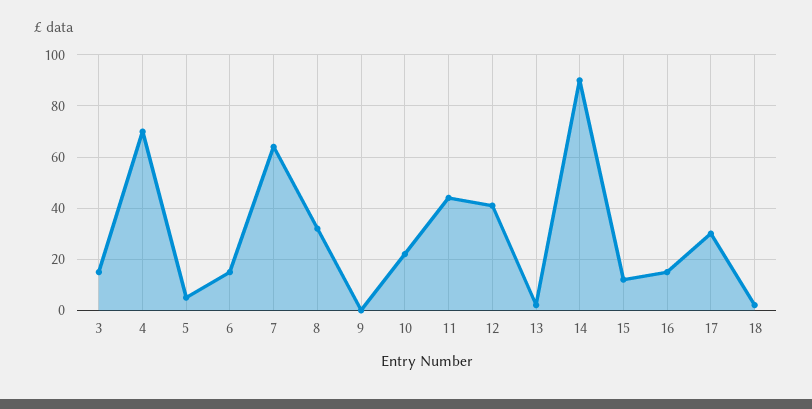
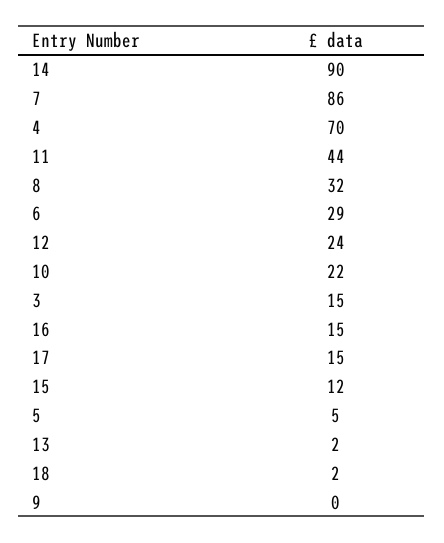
  {
    "3": 15,
    "4": 70,
    "5": 5,
-   "6": 15,
+   "6": 29,
-   "7": 65,
+   "7": 86,
    "8": 32,
    "9": 0,
    "10": 22,
    "11": 44,
-   "12": 40,
+   "12": 24,
    "13": 2,
    "14": 90,
    "15": 12,
    "16": 15,
-   "17": 30,
+   "17": 15,
    "18": 2
  }

